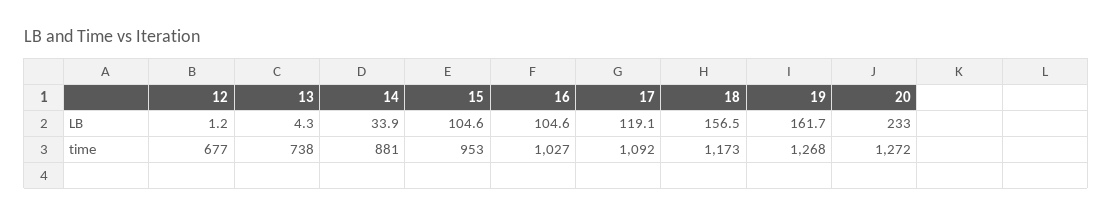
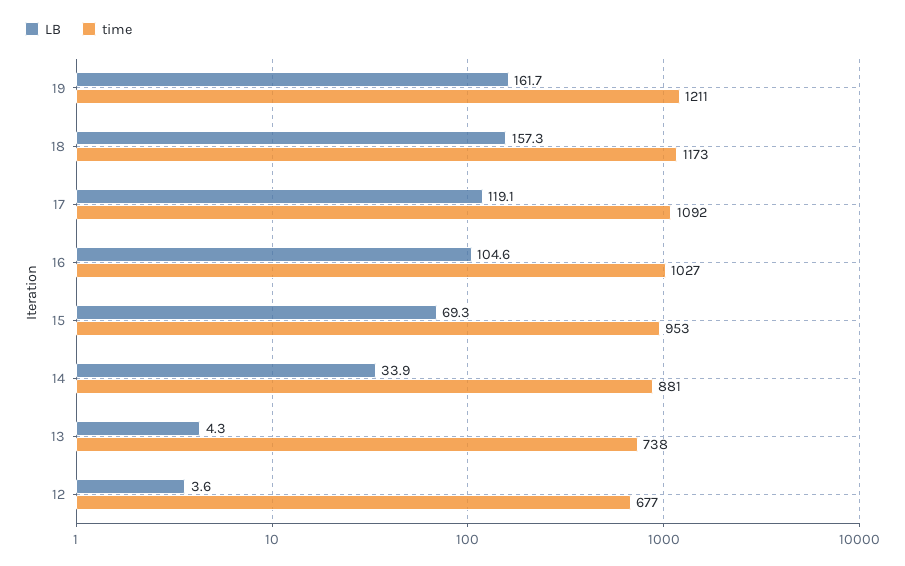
  {
    "LB": {
-     "12": 1.2,
+     "12": 3.6,
      "13": 4.3,
      "14": 33.9,
-     "15": 104.6,
+     "15": 69.3,
      "16": 104.6,
      "17": 119.1,
-     "18": 156.5,
+     "18": 157.3,
-     "19": 161.7,
+     "19": 161.7
-     "20": 233
    },
    "time": {
      "12": 677,
      "13": 738,
      "14": 881,
      "15": 953,
      "16": 1027,
      "17": 1092,
      "18": 1173,
-     "19": 1268,
+     "19": 1211
-     "20": 1272
    }
  }

